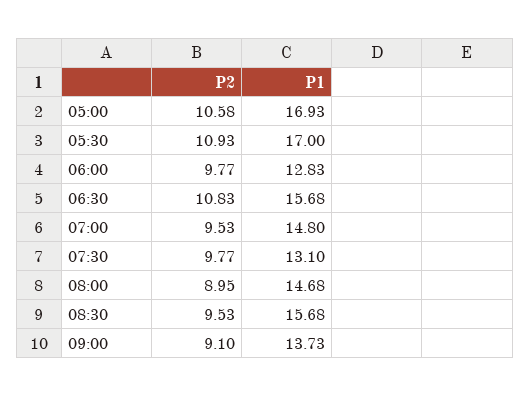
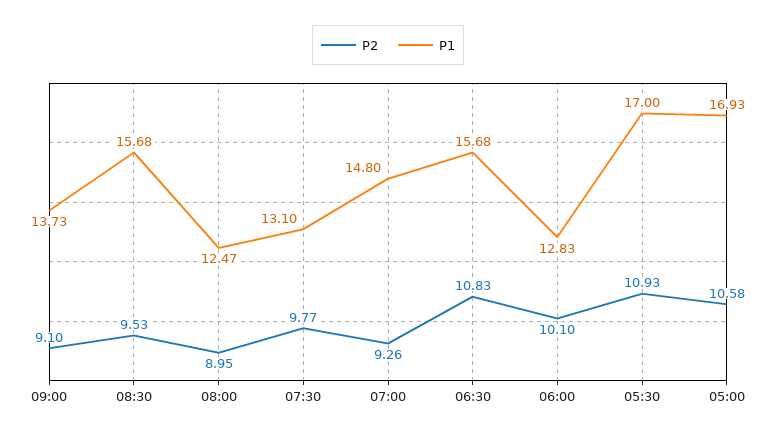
  {
    "P2": {
      "05:00": 10.58,
      "05:30": 10.93,
-     "06:00": 9.77,
+     "06:00": 10.1,
      "06:30": 10.83,
-     "07:00": 9.53,
+     "07:00": 9.26,
      "07:30": 9.77,
      "08:00": 8.95,
      "08:30": 9.53,
      "09:00": 9.1
    },
    "P1": {
      "05:00": 16.93,
      "05:30": 17,
      "06:00": 12.83,
      "06:30": 15.68,
      "07:00": 14.8,
      "07:30": 13.1,
-     "08:00": 14.68,
+     "08:00": 12.47,
      "08:30": 15.68,
      "09:00": 13.73
    }
  }

